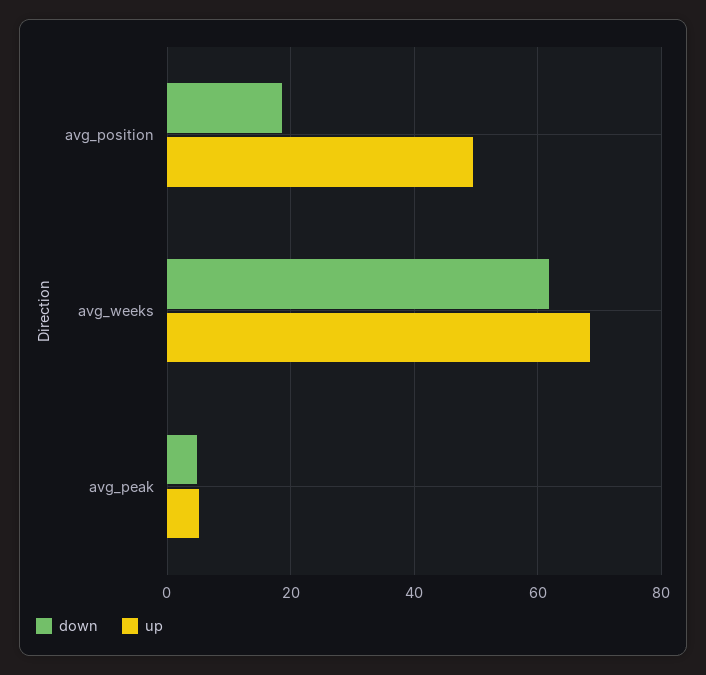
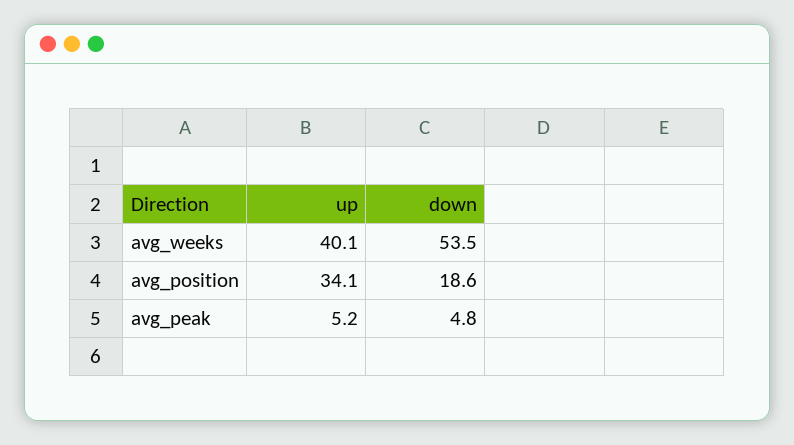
  {
    "down": {
      "avg_position": 18.6,
-     "avg_weeks": 62,
+     "avg_weeks": 53.5,
      "avg_peak": 4.8
    },
    "up": {
-     "avg_position": 50,
+     "avg_position": 34.1,
-     "avg_weeks": 68,
+     "avg_weeks": 40.1,
      "avg_peak": 5.2
    }
  }

